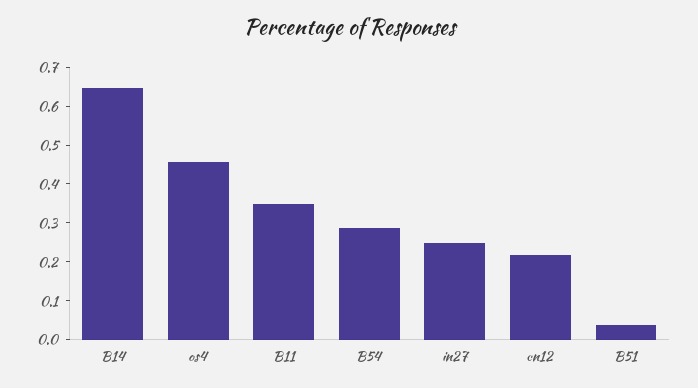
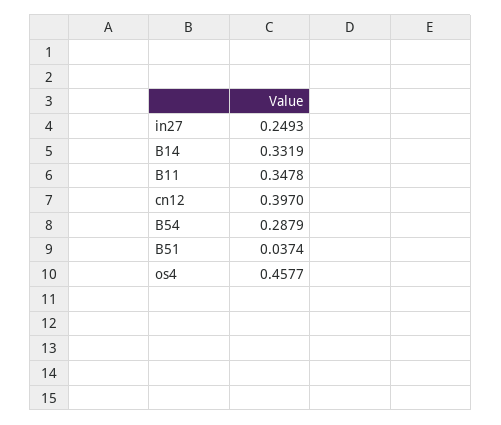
  {
-   "B14": 0.65,
+   "B14": 0.3319,
    "os4": 0.4577,
    "B11": 0.3478,
    "B54": 0.2879,
    "in27": 0.2493,
-   "cn12": 0.225,
+   "cn12": 0.397,
    "B51": 0.0374
  }

